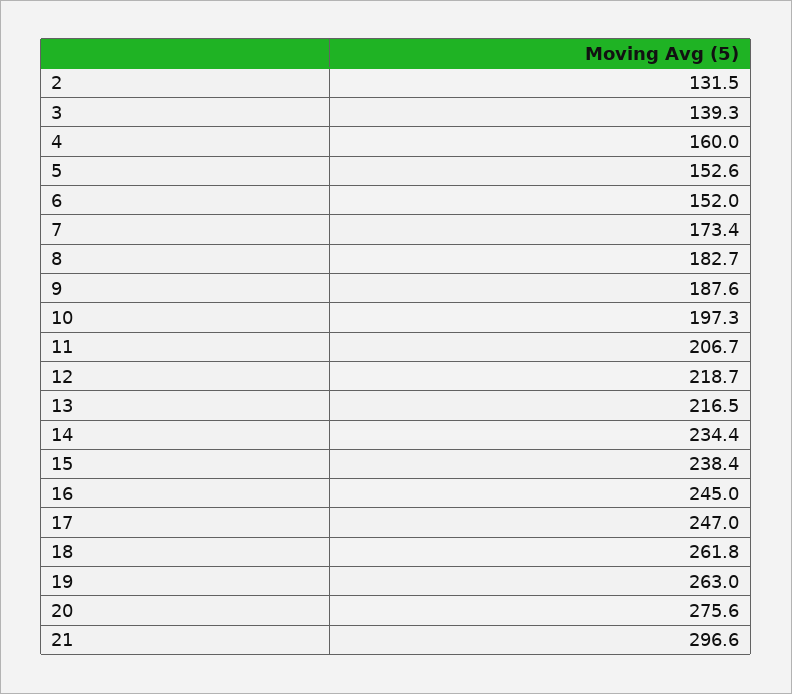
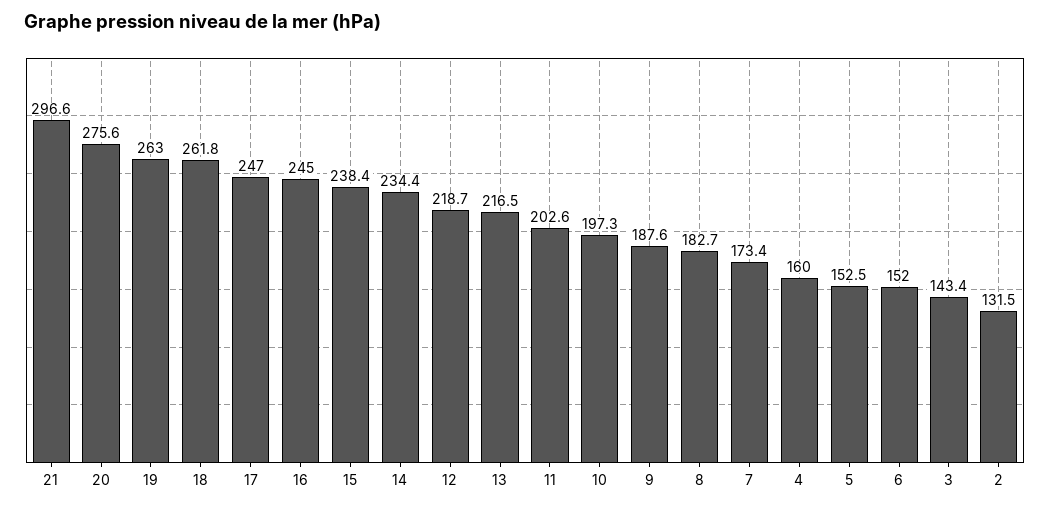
  {
    "2": 131.5,
-   "3": 139.3,
+   "3": 143.4,
    "4": 160,
-   "5": 152.6,
+   "5": 152.5,
    "6": 152,
    "7": 173.4,
    "8": 182.7,
    "9": 187.6,
    "10": 197.3,
-   "11": 206.7,
+   "11": 202.6,
    "12": 218.7,
    "13": 216.5,
    "14": 234.4,
    "15": 238.4,
    "16": 245,
    "17": 247,
    "18": 261.8,
    "19": 263,
    "20": 275.6,
    "21": 296.6
  }

